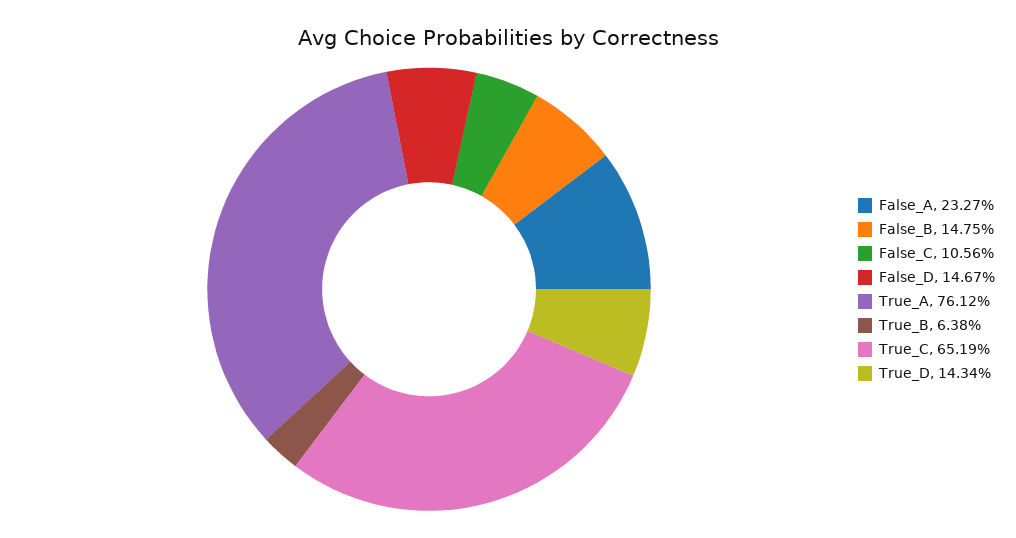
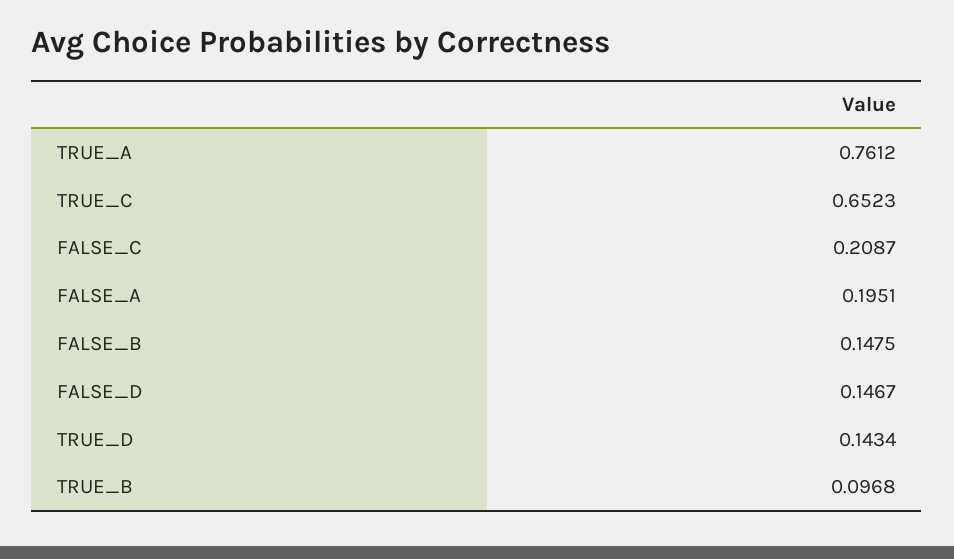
  {
-   "False_A": 0.2327,
+   "False_A": 0.1951,
    "False_B": 0.1475,
-   "False_C": 0.1056,
+   "False_C": 0.2087,
    "False_D": 0.1467,
    "True_A": 0.7612,
-   "True_B": 0.0638,
+   "True_B": 0.0968,
-   "True_C": 0.6519,
+   "True_C": 0.6523,
    "True_D": 0.1434
  }

